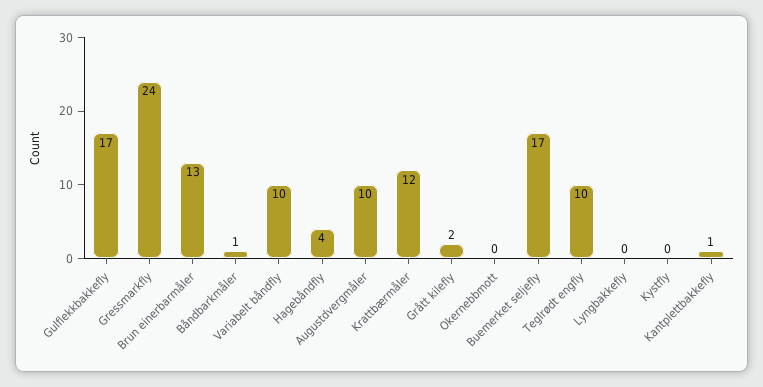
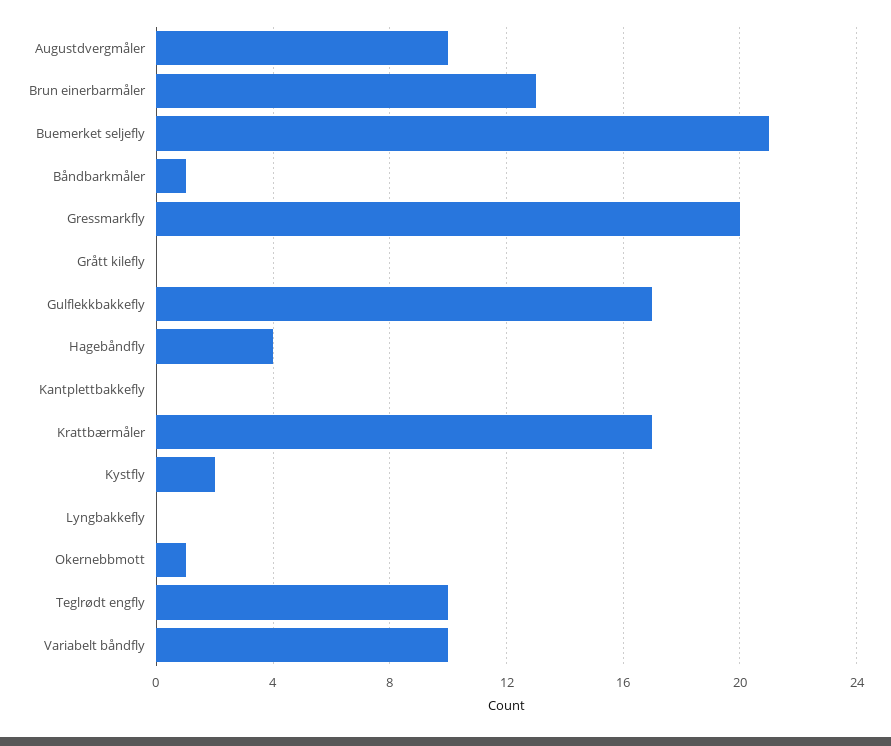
  {
    "Gulflekkbakkefly": 17,
-   "Gressmarkfly": 24,
+   "Gressmarkfly": 20,
    "Brun einerbarmåler": 13,
    "Båndbarkmåler": 1,
    "Variabelt båndfly": 10,
    "Hagebåndfly": 4,
    "Augustdvergmåler": 10,
-   "Krattbærmåler": 12,
+   "Krattbærmåler": 17,
-   "Grått kilefly": 2,
+   "Grått kilefly": 0,
-   "Okernebbmott": 0,
+   "Okernebbmott": 1,
-   "Buemerket seljefly": 17,
+   "Buemerket seljefly": 21,
    "Teglrødt engfly": 10,
    "Lyngbakkefly": 0,
-   "Kystfly": 0,
+   "Kystfly": 2,
-   "Kantplettbakkefly": 1
+   "Kantplettbakkefly": 0
  }

